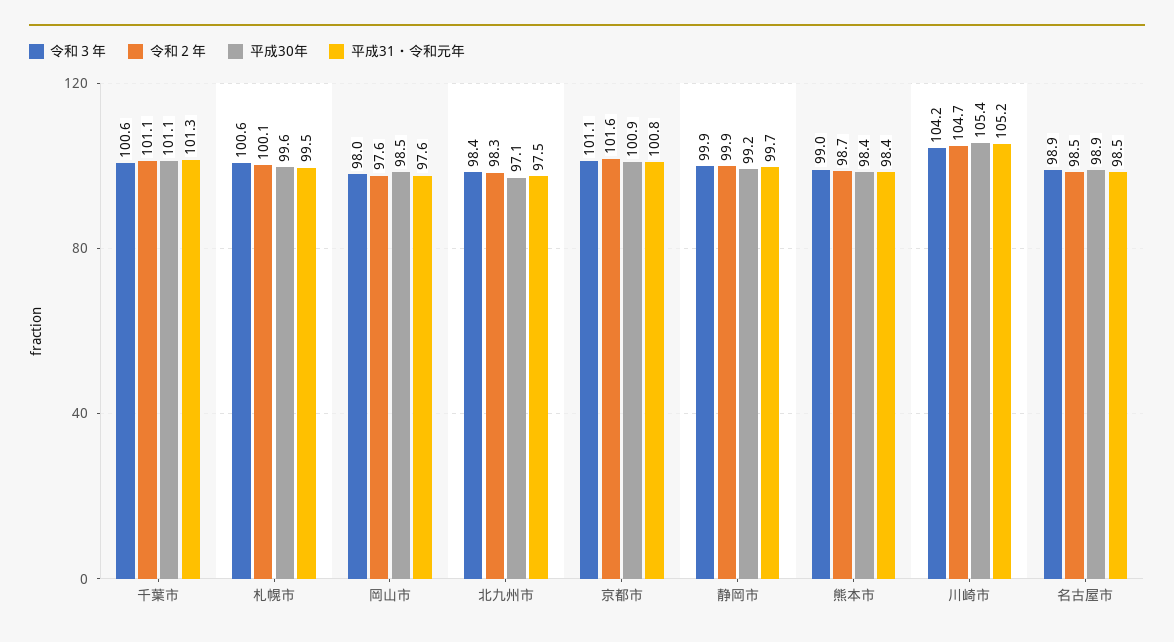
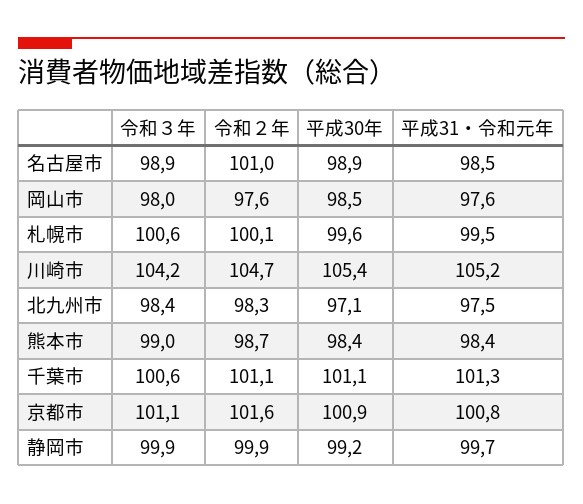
  {
    "令和３年": {
      "千葉市": 100.6,
      "札幌市": 100.6,
      "岡山市": 98,
      "北九州市": 98.4,
      "京都市": 101.1,
      "静岡市": 99.9,
      "熊本市": 99,
      "川崎市": 104.2,
      "名古屋市": 98.9
    },
    "令和２年": {
      "千葉市": 101.1,
      "札幌市": 100.1,
      "岡山市": 97.6,
      "北九州市": 98.3,
      "京都市": 101.6,
      "静岡市": 99.9,
      "熊本市": 98.7,
      "川崎市": 104.7,
-     "名古屋市": 98.5
+     "名古屋市": 101
    },
    "平成30年": {
      "千葉市": 101.1,
      "札幌市": 99.6,
      "岡山市": 98.5,
      "北九州市": 97.1,
      "京都市": 100.9,
      "静岡市": 99.2,
      "熊本市": 98.4,
      "川崎市": 105.4,
      "名古屋市": 98.9
    },
    "平成31・令和元年": {
      "千葉市": 101.3,
      "札幌市": 99.5,
      "岡山市": 97.6,
      "北九州市": 97.5,
      "京都市": 100.8,
      "静岡市": 99.7,
      "熊本市": 98.4,
      "川崎市": 105.2,
      "名古屋市": 98.5
    }
  }

